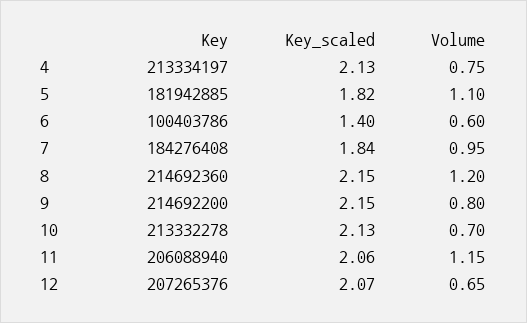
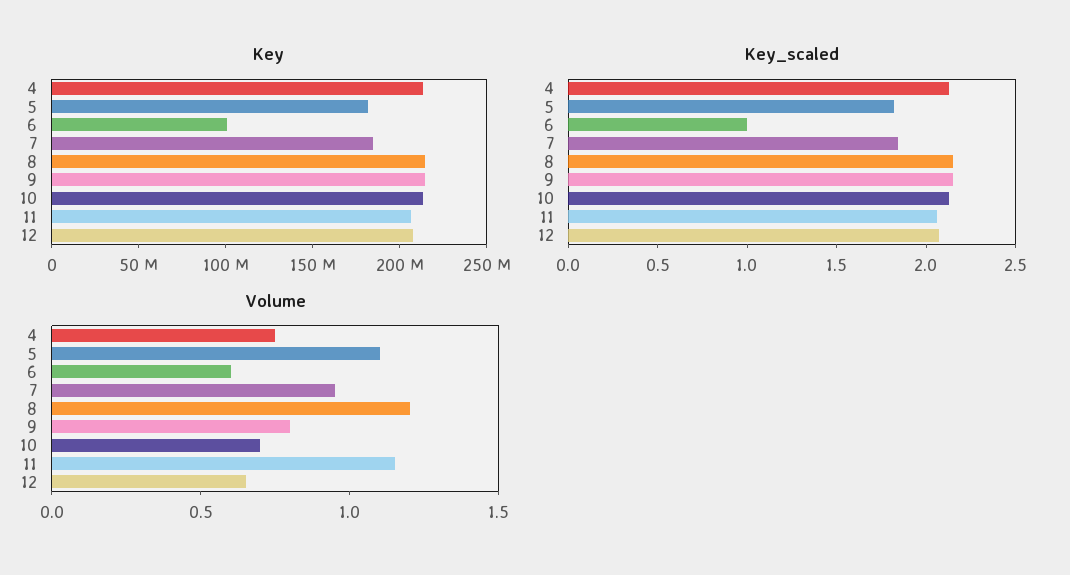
  {
    "Key": {
      "4": 213334197,
      "5": 181942885,
      "6": 100403786,
      "7": 184276408,
      "8": 214692360,
      "9": 214692200,
      "10": 213332278,
      "11": 206088940,
      "12": 207265376
    },
    "Key_scaled": {
      "4": 2.13,
      "5": 1.82,
-     "6": 1.4,
+     "6": 1,
      "7": 1.84,
      "8": 2.15,
      "9": 2.15,
      "10": 2.13,
      "11": 2.06,
      "12": 2.07
    },
    "Volume": {
      "4": 0.75,
      "5": 1.1,
      "6": 0.6,
      "7": 0.95,
      "8": 1.2,
      "9": 0.8,
      "10": 0.7,
      "11": 1.15,
      "12": 0.65
    }
  }

